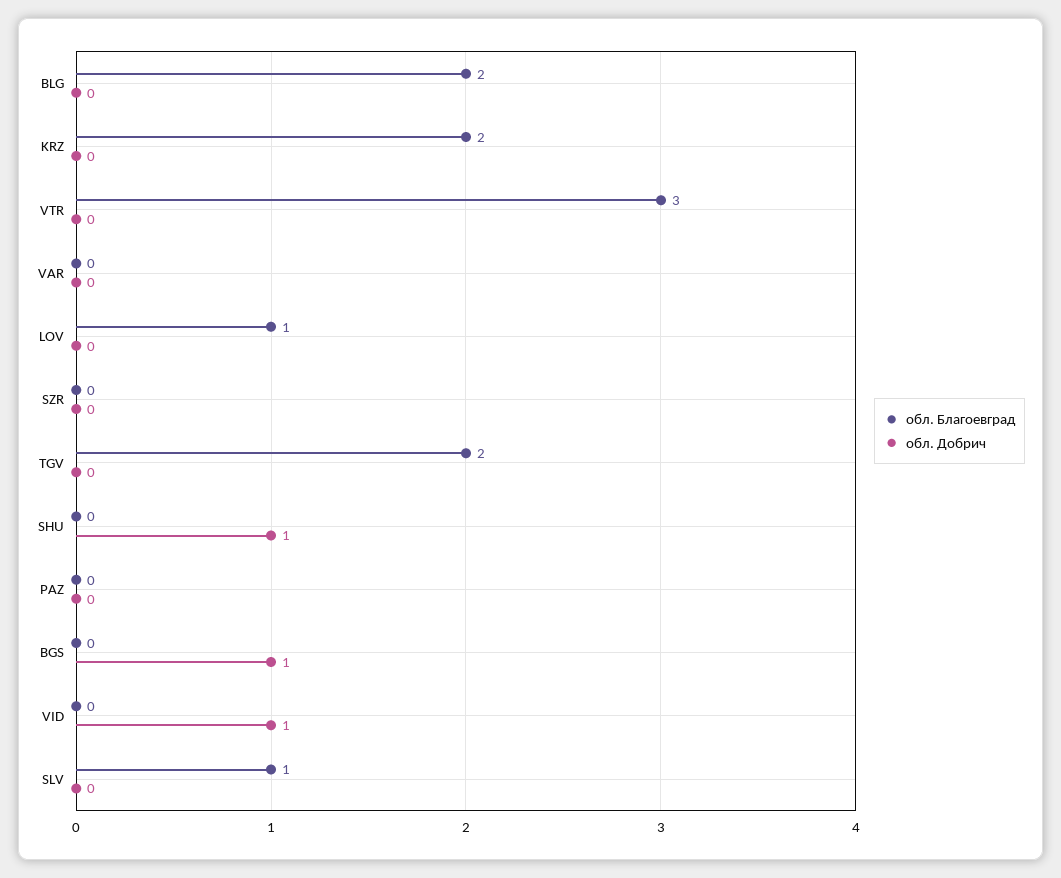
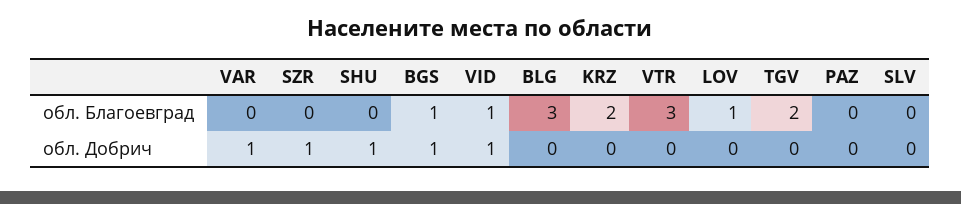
  {
    "обл. Благоевград": {
-     "BLG": 2,
+     "BLG": 3,
      "KRZ": 2,
      "VTR": 3,
      "VAR": 0,
      "LOV": 1,
      "SZR": 0,
      "TGV": 2,
      "SHU": 0,
      "PAZ": 0,
-     "BGS": 0,
+     "BGS": 1,
-     "VID": 0,
+     "VID": 1,
-     "SLV": 1
+     "SLV": 0
    },
    "обл. Добрич": {
      "BLG": 0,
      "KRZ": 0,
      "VTR": 0,
-     "VAR": 0,
+     "VAR": 1,
      "LOV": 0,
-     "SZR": 0,
+     "SZR": 1,
      "TGV": 0,
      "SHU": 1,
      "PAZ": 0,
      "BGS": 1,
      "VID": 1,
      "SLV": 0
    }
  }

